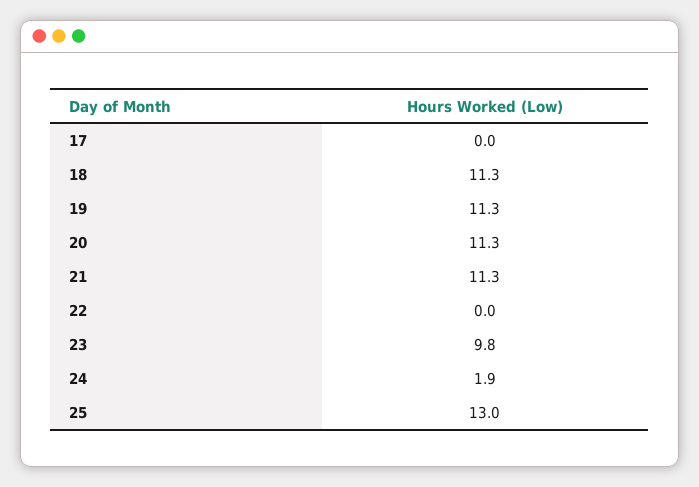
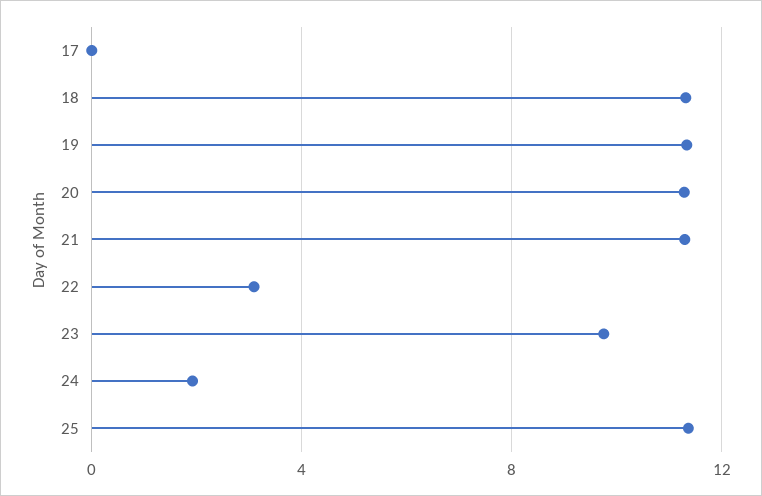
  {
    "17": 0,
    "18": 11.3,
    "19": 11.3,
    "20": 11.3,
    "21": 11.3,
-   "22": 0,
+   "22": 3,
    "23": 9.8,
    "24": 1.9,
-   "25": 13
+   "25": 11.5
  }

